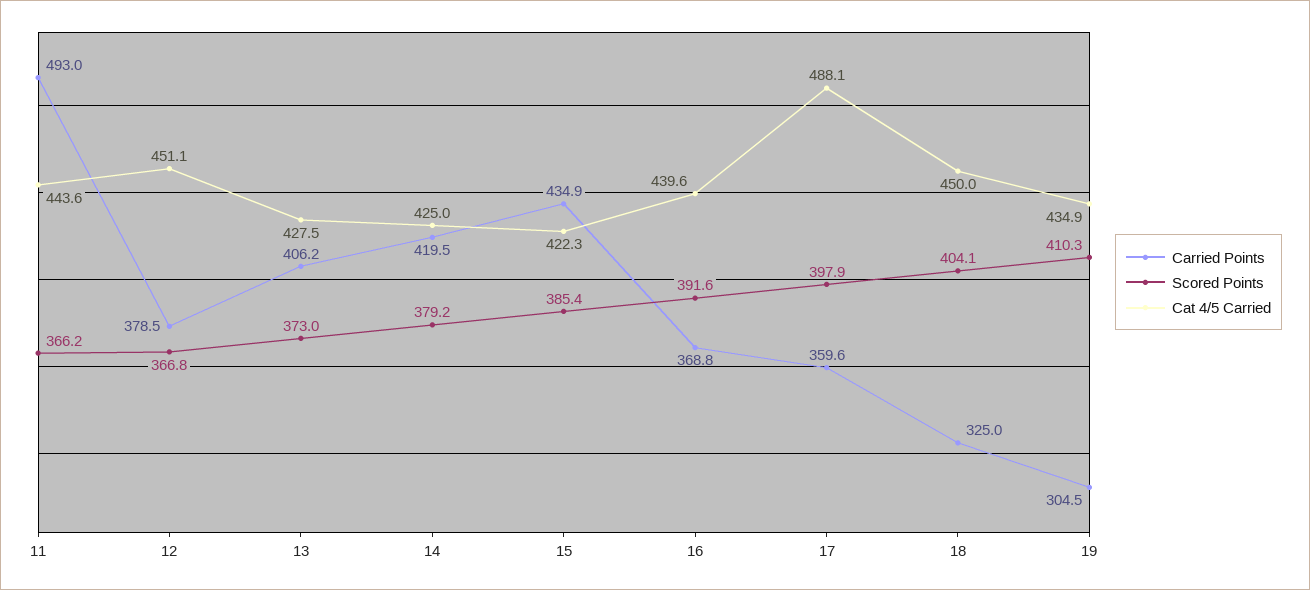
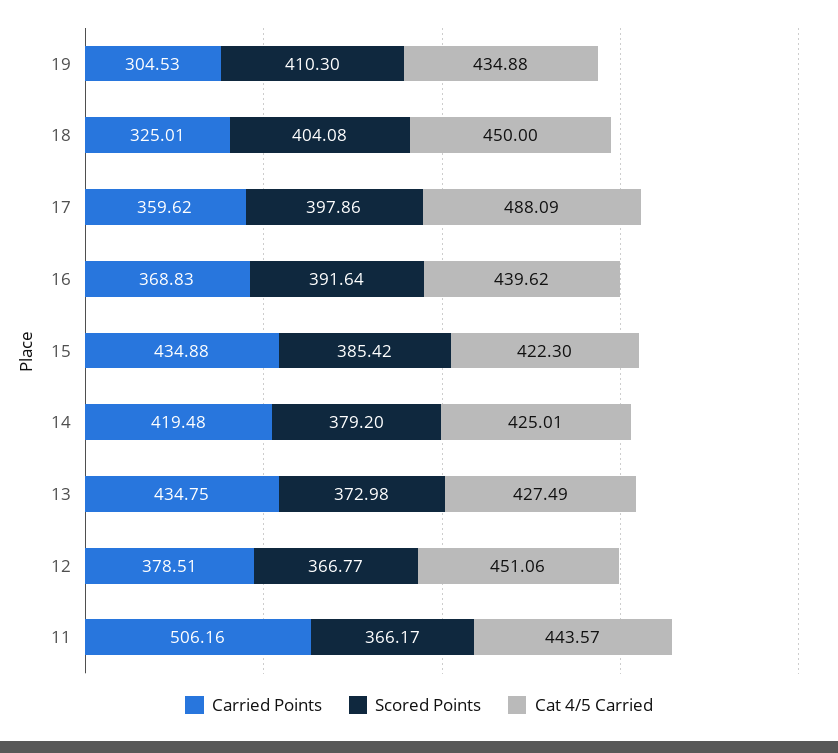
  {
    "Carried Points": {
-     "11": 493,
+     "11": 506.16,
      "12": 378.51,
-     "13": 406.2,
+     "13": 434.75,
      "14": 419.48,
      "15": 434.88,
      "16": 368.83,
      "17": 359.62,
      "18": 325.01,
      "19": 304.53
    },
    "Scored Points": {
      "11": 366.17,
      "12": 366.77,
      "13": 372.98,
      "14": 379.2,
      "15": 385.42,
      "16": 391.64,
      "17": 397.86,
      "18": 404.08,
      "19": 410.3
    },
    "Cat 4/5 Carried": {
      "11": 443.57,
      "12": 451.06,
      "13": 427.49,
      "14": 425.01,
      "15": 422.3,
      "16": 439.62,
      "17": 488.09,
      "18": 450,
      "19": 434.88
    }
  }

